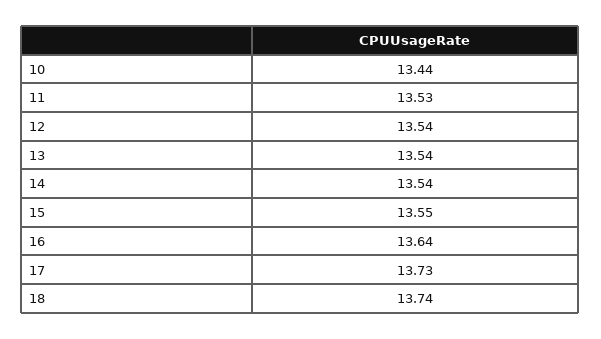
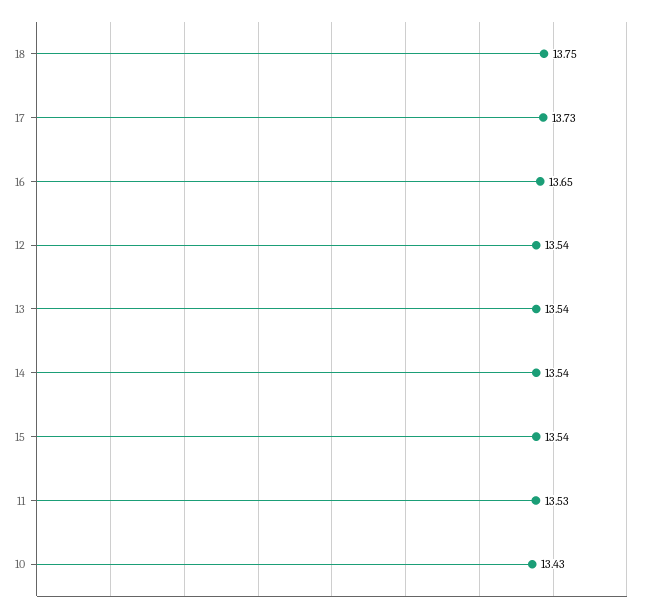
  {
-   "10": 13.44,
+   "10": 13.43,
    "11": 13.53,
    "12": 13.54,
    "13": 13.54,
    "14": 13.54,
-   "15": 13.55,
+   "15": 13.54,
-   "16": 13.64,
+   "16": 13.65,
    "17": 13.73,
-   "18": 13.74
+   "18": 13.75
  }

